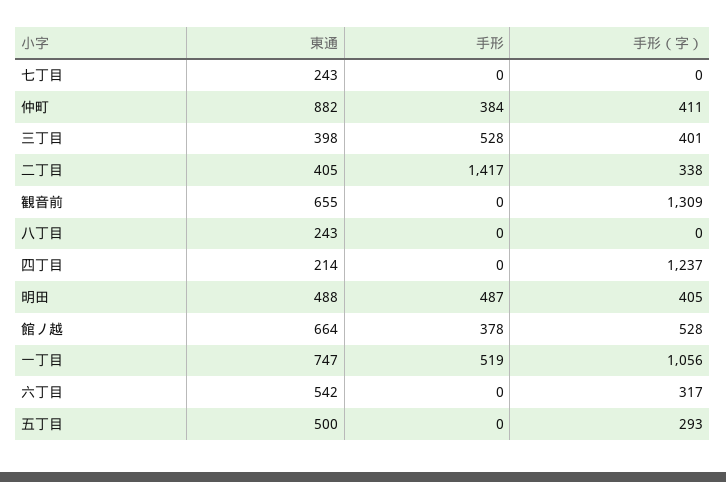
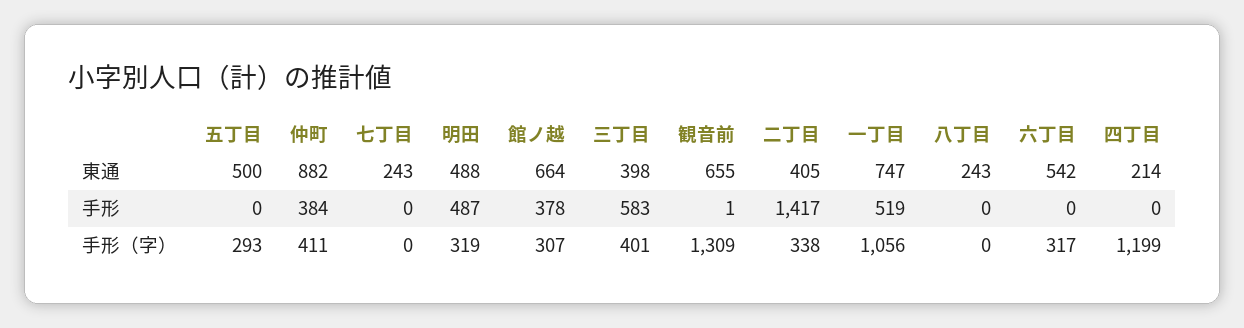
  {
    "東通": {
      "七丁目": 243,
      "仲町": 882,
      "三丁目": 398,
      "二丁目": 405,
      "観音前": 655,
      "八丁目": 243,
      "四丁目": 214,
      "明田": 488,
      "館ノ越": 664,
      "一丁目": 747,
      "六丁目": 542,
      "五丁目": 500
    },
    "手形": {
      "七丁目": 0,
      "仲町": 384,
-     "三丁目": 528,
+     "三丁目": 583,
      "二丁目": 1417,
-     "観音前": 0,
+     "観音前": 1,
      "八丁目": 0,
      "四丁目": 0,
      "明田": 487,
      "館ノ越": 378,
      "一丁目": 519,
      "六丁目": 0,
      "五丁目": 0
    },
    "手形（字）": {
      "七丁目": 0,
      "仲町": 411,
      "三丁目": 401,
      "二丁目": 338,
      "観音前": 1309,
      "八丁目": 0,
-     "四丁目": 1237,
+     "四丁目": 1199,
-     "明田": 405,
+     "明田": 319,
-     "館ノ越": 528,
+     "館ノ越": 307,
      "一丁目": 1056,
      "六丁目": 317,
      "五丁目": 293
    }
  }

